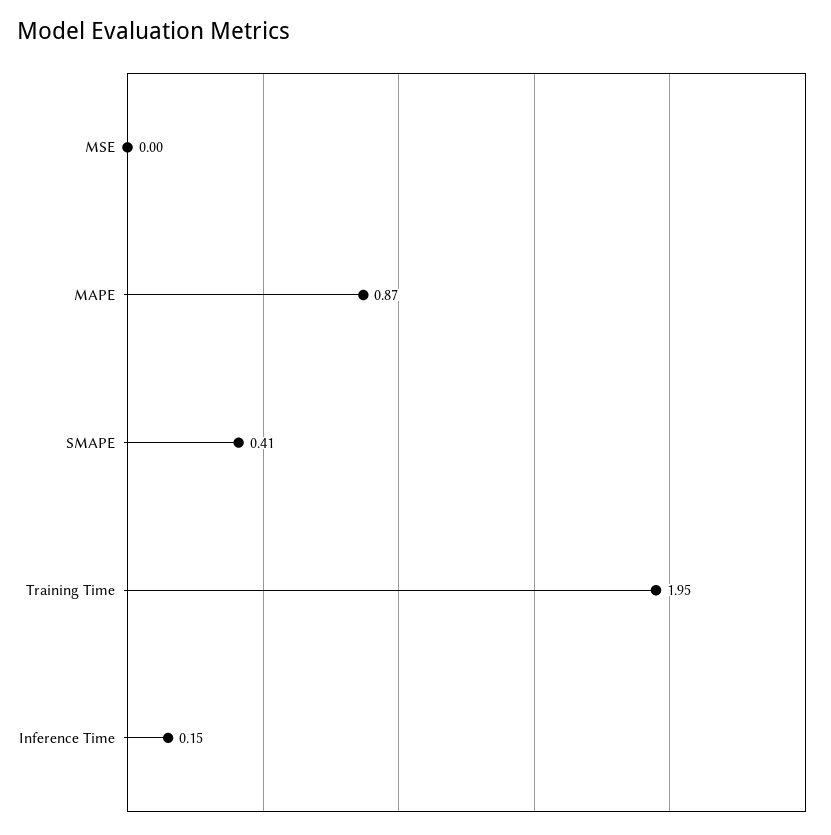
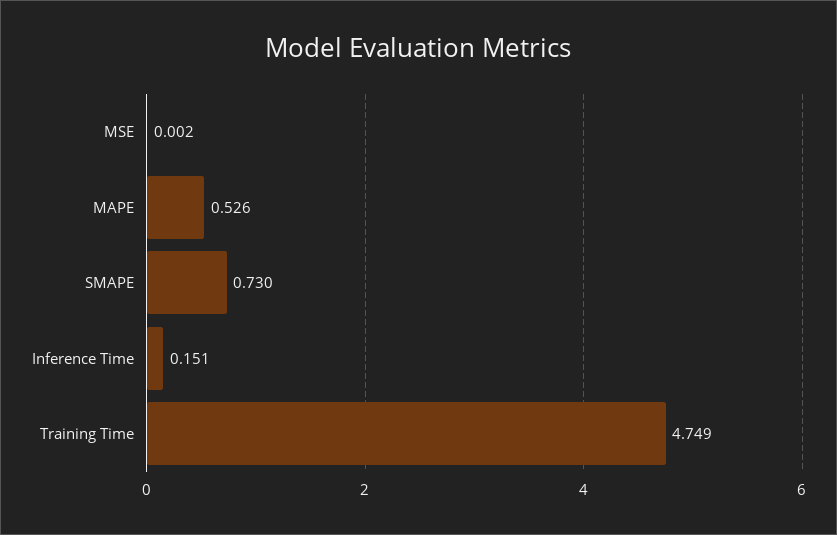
  {
    "MSE": 0.002,
-   "MAPE": 0.87,
+   "MAPE": 0.526,
-   "SMAPE": 0.41,
+   "SMAPE": 0.73,
-   "Training Time": 1.95,
+   "Training Time": 4.749,
    "Inference Time": 0.151
  }

